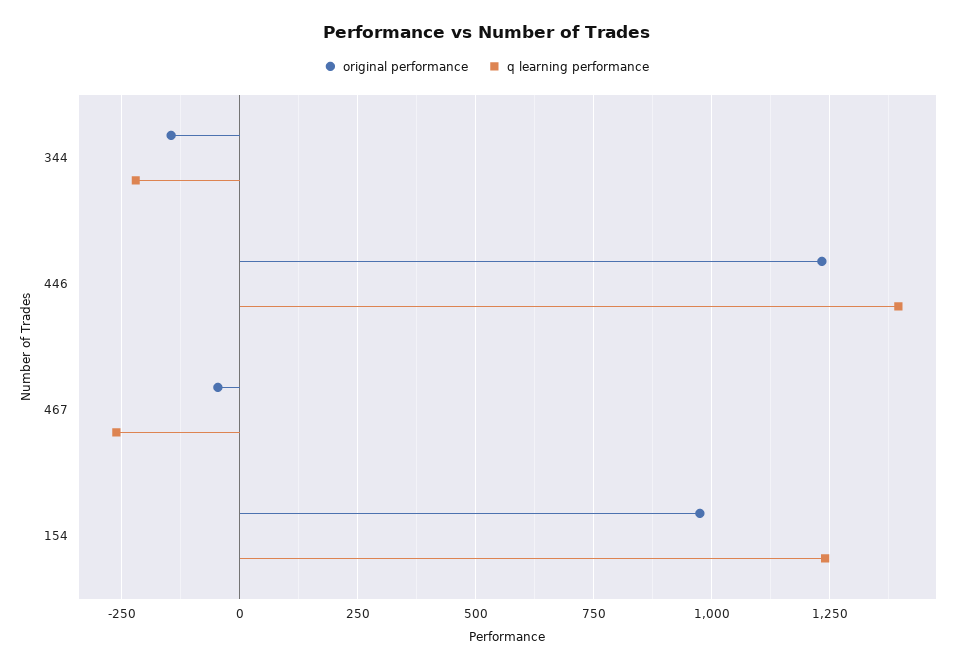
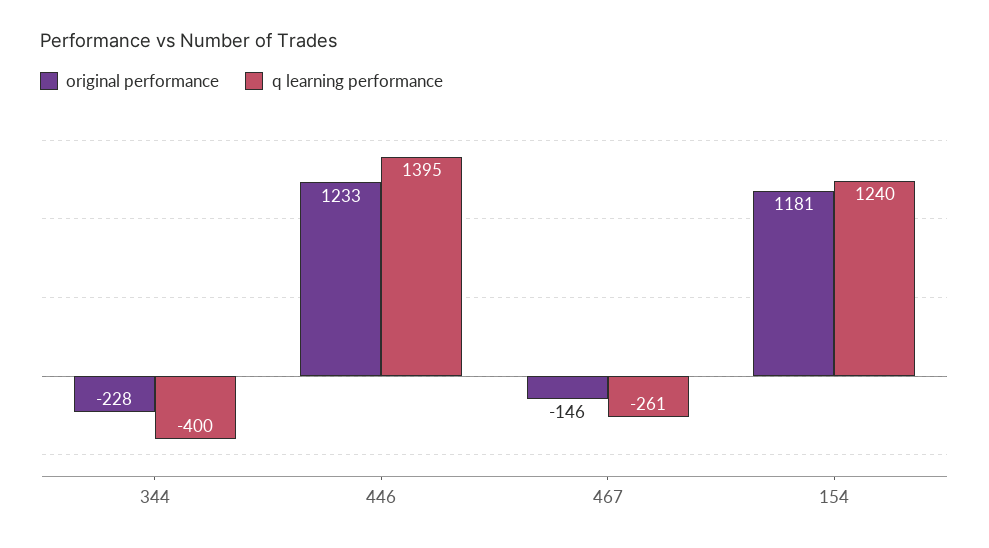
  {
    "original performance": {
-     "344": -150,
+     "344": -228,
      "446": 1233,
-     "467": -50,
+     "467": -146,
-     "154": 975
+     "154": 1181
    },
    "q learning performance": {
-     "344": -225,
+     "344": -400,
      "446": 1395,
      "467": -261,
      "154": 1240
    }
  }

